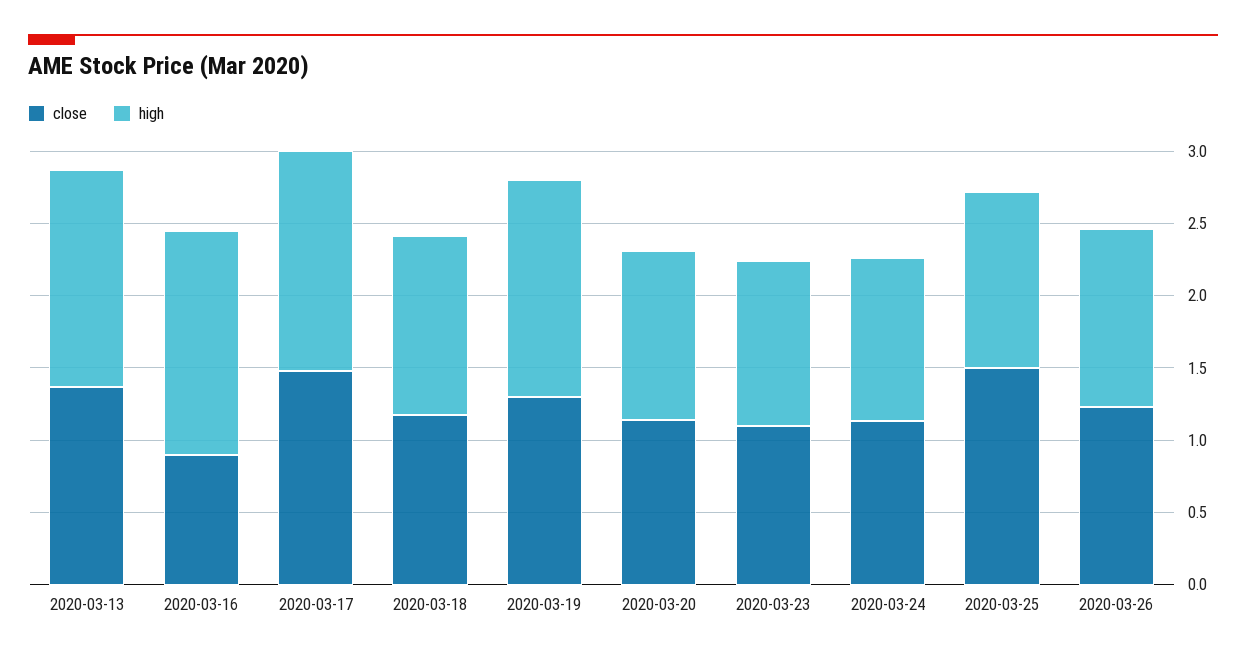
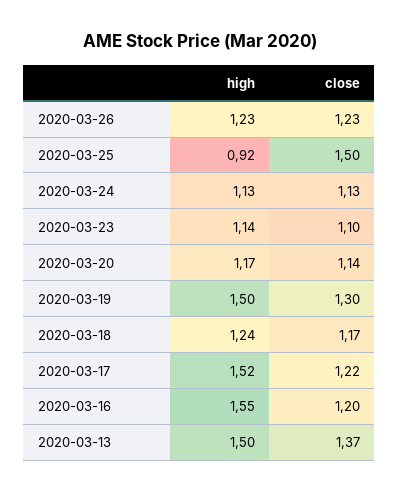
  {
    "close": {
      "2020-03-13": 1.37,
-     "2020-03-16": 0.9,
+     "2020-03-16": 1.2,
-     "2020-03-17": 1.5,
+     "2020-03-17": 1.22,
      "2020-03-18": 1.17,
      "2020-03-19": 1.3,
      "2020-03-20": 1.14,
      "2020-03-23": 1.1,
      "2020-03-24": 1.13,
      "2020-03-25": 1.5,
      "2020-03-26": 1.23
    },
    "high": {
      "2020-03-13": 1.5,
      "2020-03-16": 1.55,
      "2020-03-17": 1.52,
      "2020-03-18": 1.24,
      "2020-03-19": 1.5,
      "2020-03-20": 1.17,
      "2020-03-23": 1.14,
      "2020-03-24": 1.13,
-     "2020-03-25": 1.2,
+     "2020-03-25": 0.92,
      "2020-03-26": 1.23
    }
  }

